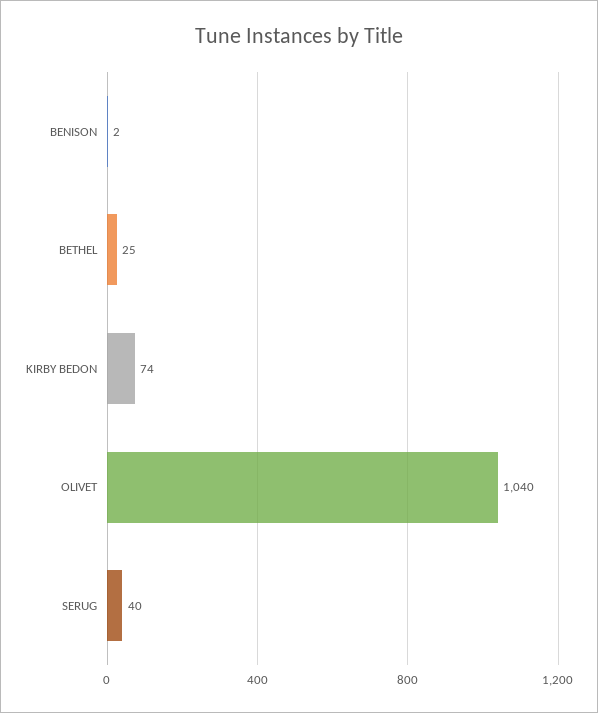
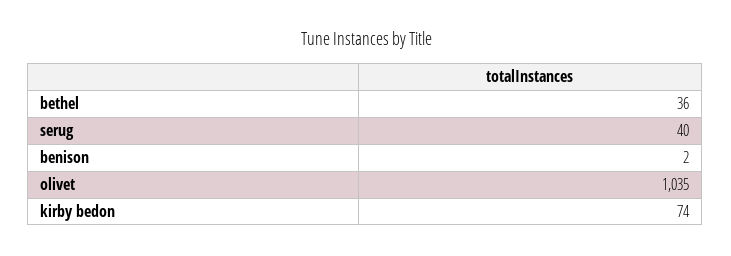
  {
    "BENISON": 2,
-   "BETHEL": 25,
+   "BETHEL": 36,
    "KIRBY BEDON": 74,
-   "OLIVET": 1040,
+   "OLIVET": 1035,
    "SERUG": 40
  }

